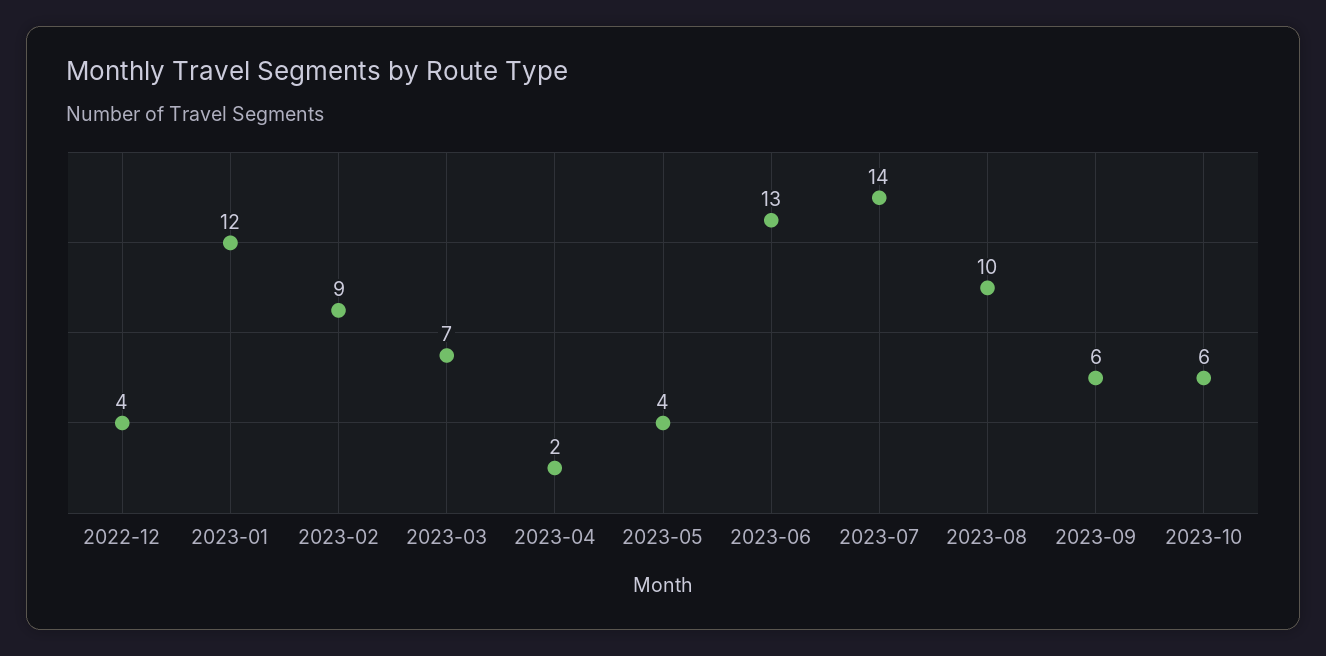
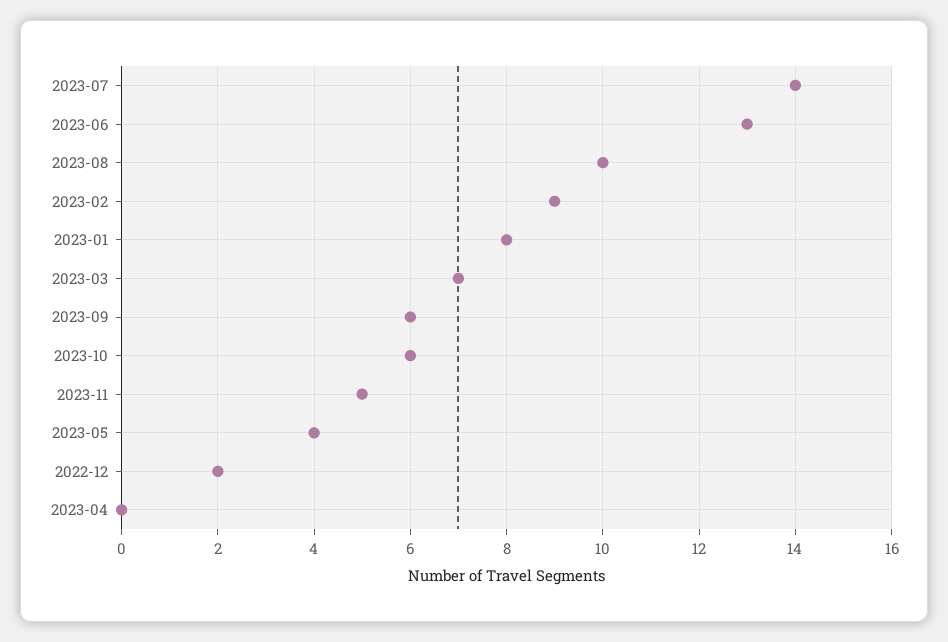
  {
-   "2022-12": 4,
+   "2022-12": 2,
-   "2023-01": 12,
+   "2023-01": 8,
    "2023-02": 9,
    "2023-03": 7,
-   "2023-04": 2,
+   "2023-04": 0,
    "2023-05": 4,
    "2023-06": 13,
    "2023-07": 14,
    "2023-08": 10,
    "2023-09": 6,
-   "2023-10": 6
+   "2023-10": 6,
+   "2023-11": 5
  }

